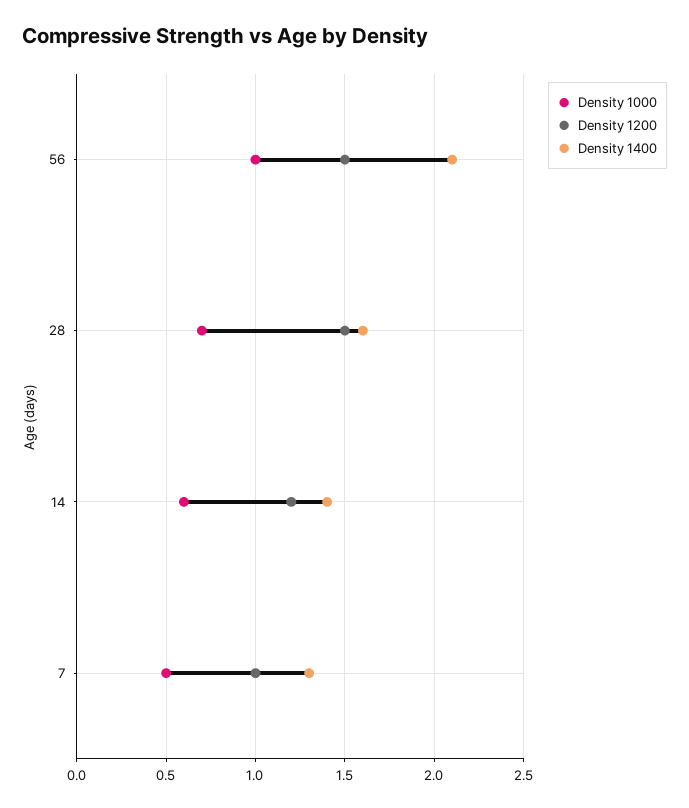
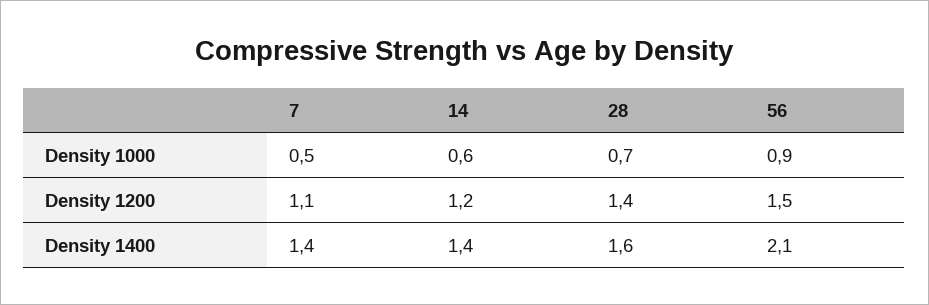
  {
    "Density 1000": {
-     "56": 1,
+     "56": 0.9,
      "28": 0.7,
      "14": 0.6,
      "7": 0.5
    },
    "Density 1200": {
      "56": 1.5,
-     "28": 1.5,
+     "28": 1.4,
      "14": 1.2,
-     "7": 1
+     "7": 1.1
    },
    "Density 1400": {
      "56": 2.1,
      "28": 1.6,
      "14": 1.4,
-     "7": 1.3
+     "7": 1.4
    }
  }

